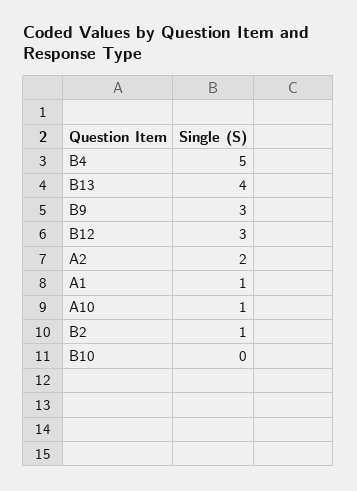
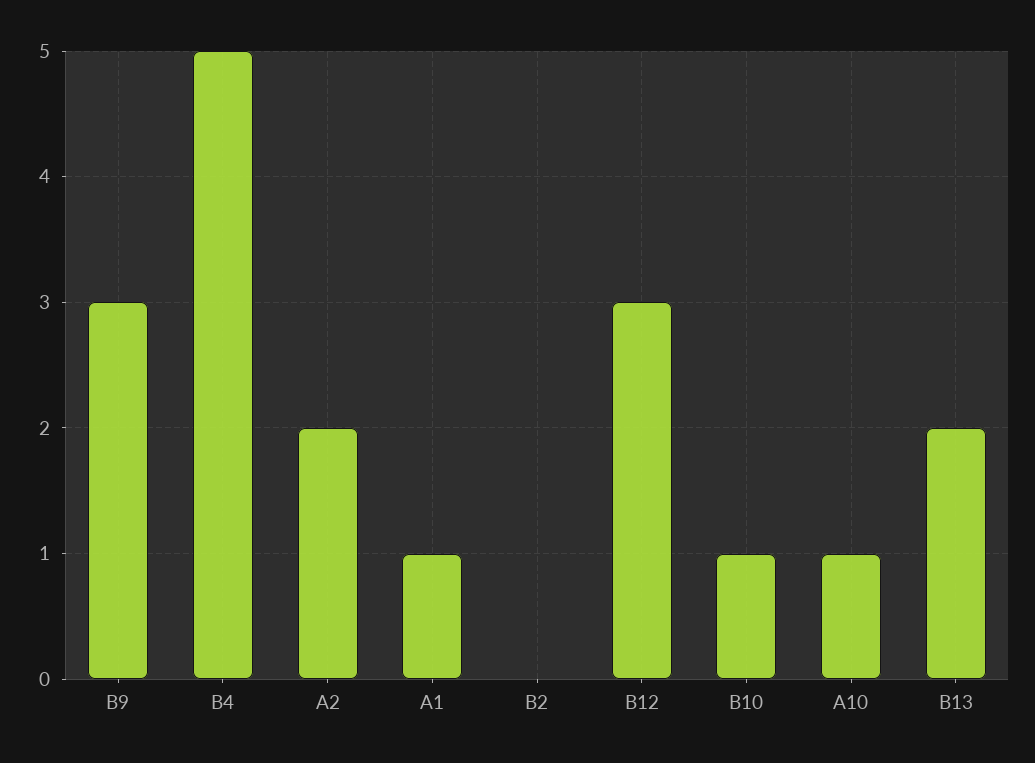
  {
    "B4": 5,
-   "B13": 4,
+   "B13": 2,
    "B9": 3,
    "B12": 3,
    "A2": 2,
    "A1": 1,
    "A10": 1,
-   "B2": 1,
+   "B2": 0,
-   "B10": 0
+   "B10": 1
  }

